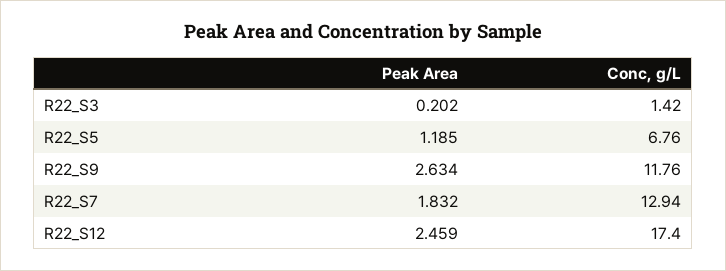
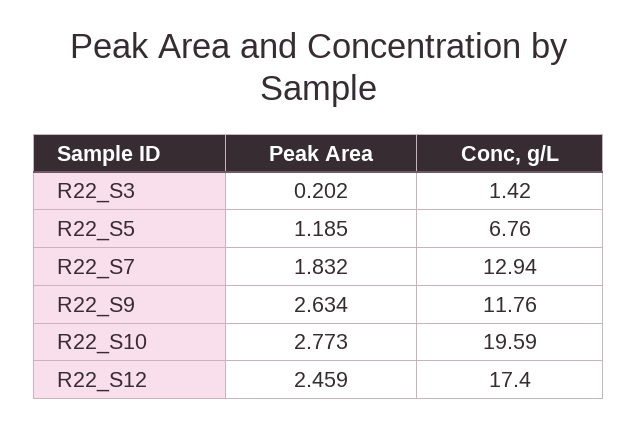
  {
    "Peak Area": {
      "R22_S3": 0.202,
      "R22_S5": 1.185,
      "R22_S9": 2.634,
      "R22_S7": 1.832,
-     "R22_S12": 2.459
+     "R22_S12": 2.459,
+     "R22_S10": 2.773
    },
    "Conc, g/L": {
      "R22_S3": 1.42,
      "R22_S5": 6.76,
      "R22_S9": 11.76,
      "R22_S7": 12.94,
-     "R22_S12": 17.4
+     "R22_S12": 17.4,
+     "R22_S10": 19.59
    }
  }

